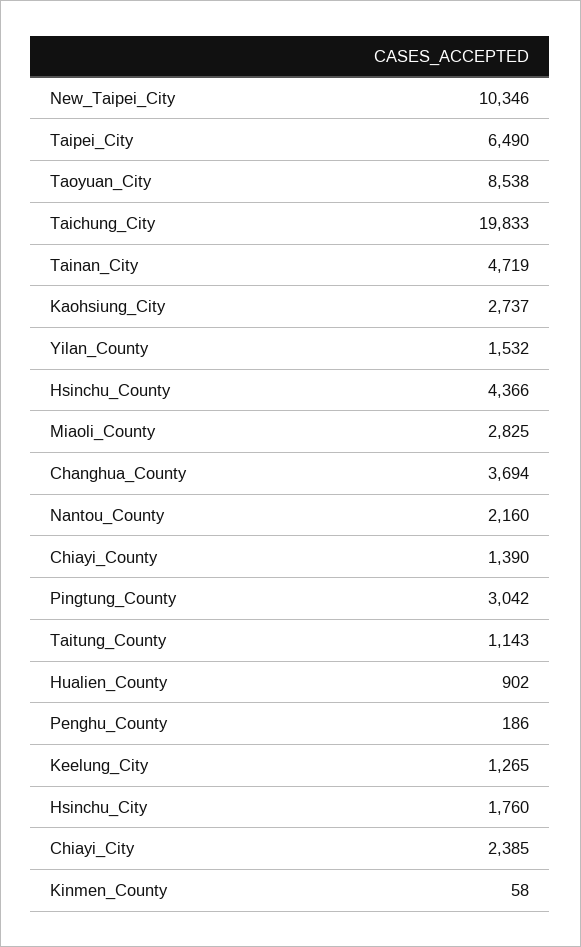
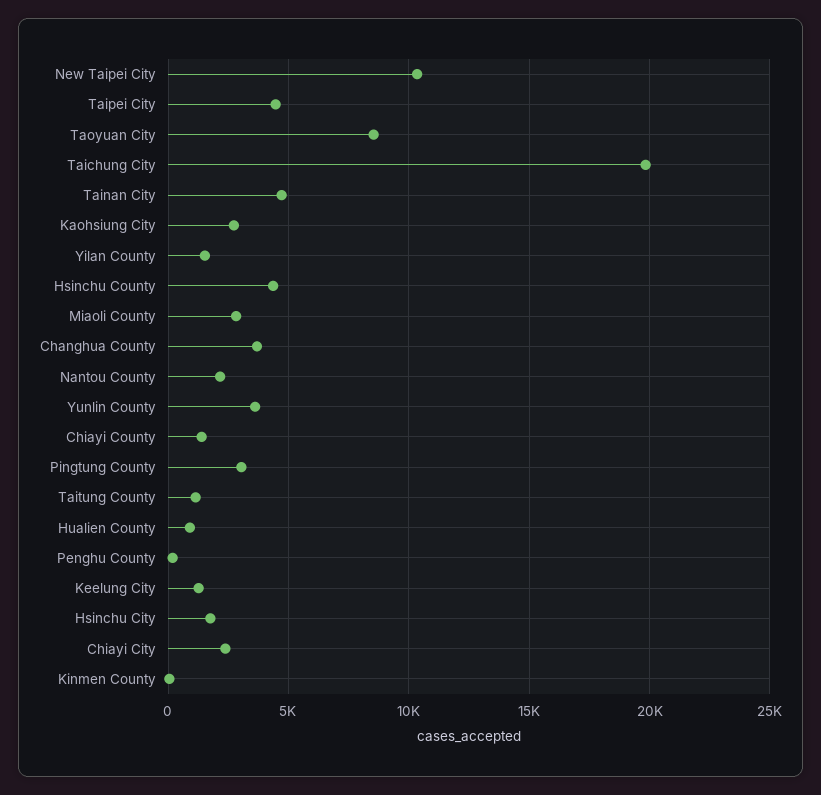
  {
    "New_Taipei_City": 10346,
-   "Taipei_City": 6490,
+   "Taipei_City": 4500,
    "Taoyuan_City": 8538,
    "Taichung_City": 19833,
    "Tainan_City": 4719,
    "Kaohsiung_City": 2737,
    "Yilan_County": 1532,
    "Hsinchu_County": 4366,
    "Miaoli_County": 2825,
    "Changhua_County": 3694,
    "Nantou_County": 2160,
    "Chiayi_County": 1390,
    "Pingtung_County": 3042,
    "Taitung_County": 1143,
    "Hualien_County": 902,
    "Penghu_County": 186,
    "Keelung_City": 1265,
    "Hsinchu_City": 1760,
    "Chiayi_City": 2385,
-   "Kinmen_County": 58
+   "Kinmen_County": 58,
+   "Yunlin County": 3500
  }

